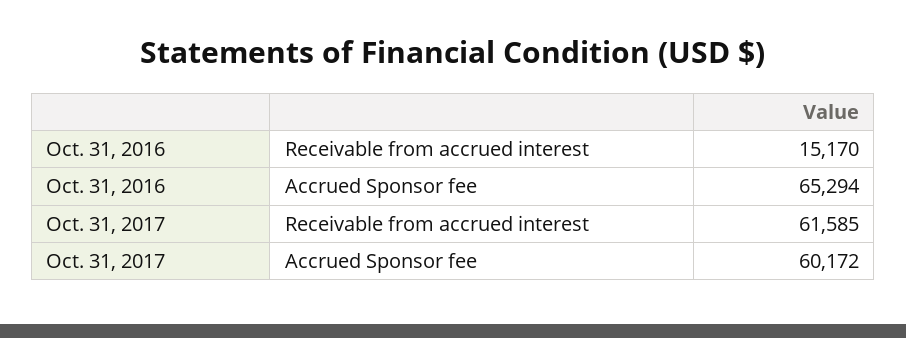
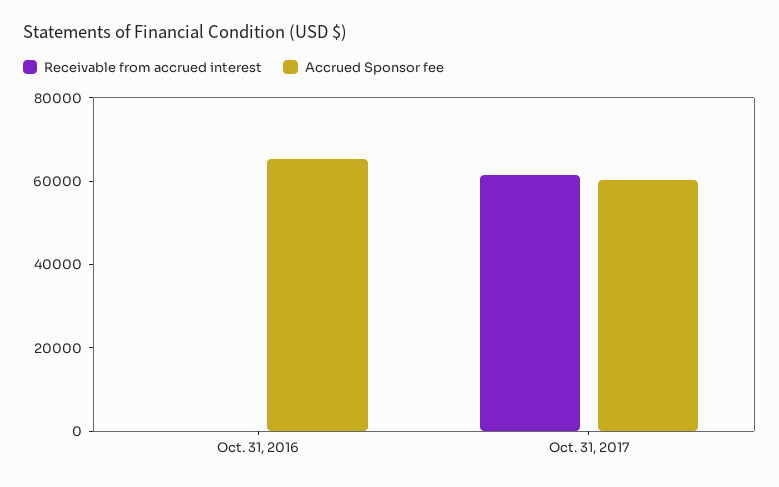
  {
    "Receivable from accrued interest": {
-     "Oct. 31, 2016": 15170,
+     "Oct. 31, 2016": 0,
      "Oct. 31, 2017": 61585
    },
    "Accrued Sponsor fee": {
      "Oct. 31, 2016": 65294,
      "Oct. 31, 2017": 60172
    }
  }

